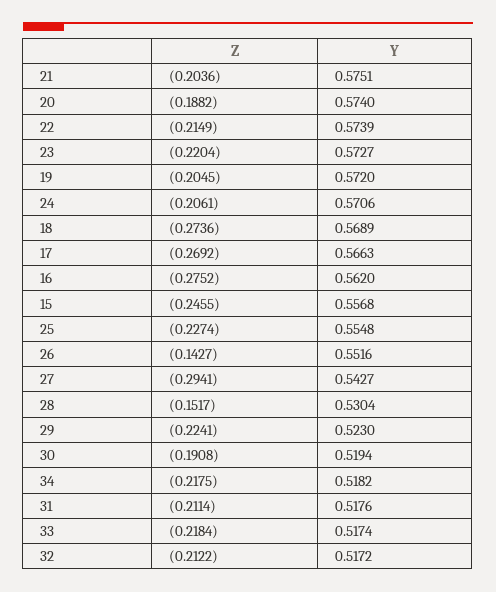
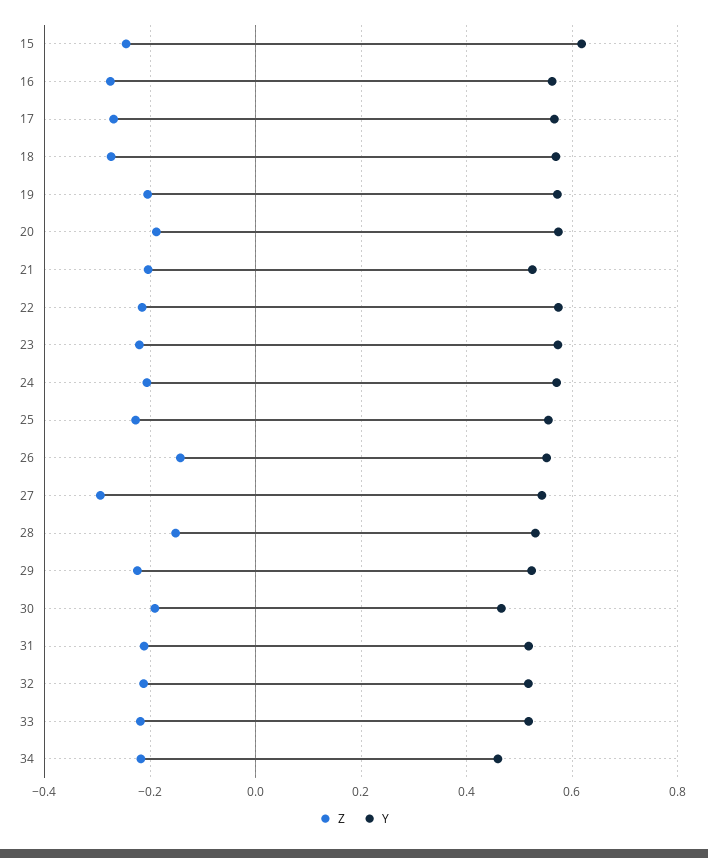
  {
    "Z": {
      "21": -0.2036,
      "20": -0.1882,
      "22": -0.2149,
      "23": -0.2204,
      "19": -0.2045,
      "24": -0.2061,
      "18": -0.2736,
      "17": -0.2692,
      "16": -0.2752,
      "15": -0.2455,
      "25": -0.2274,
      "26": -0.1427,
      "27": -0.2941,
      "28": -0.1517,
      "29": -0.2241,
      "30": -0.1908,
      "34": -0.2175,
      "31": -0.2114,
      "33": -0.2184,
      "32": -0.2122
    },
    "Y": {
-     "21": 0.5751,
+     "21": 0.52,
      "20": 0.574,
      "22": 0.5739,
      "23": 0.5727,
      "19": 0.572,
      "24": 0.5706,
      "18": 0.5689,
      "17": 0.5663,
      "16": 0.562,
-     "15": 0.5568,
+     "15": 0.62,
      "25": 0.5548,
      "26": 0.5516,
      "27": 0.5427,
      "28": 0.5304,
      "29": 0.523,
-     "30": 0.5194,
+     "30": 0.46,
-     "34": 0.5182,
+     "34": 0.46,
      "31": 0.5176,
      "33": 0.5174,
      "32": 0.5172
    }
  }

